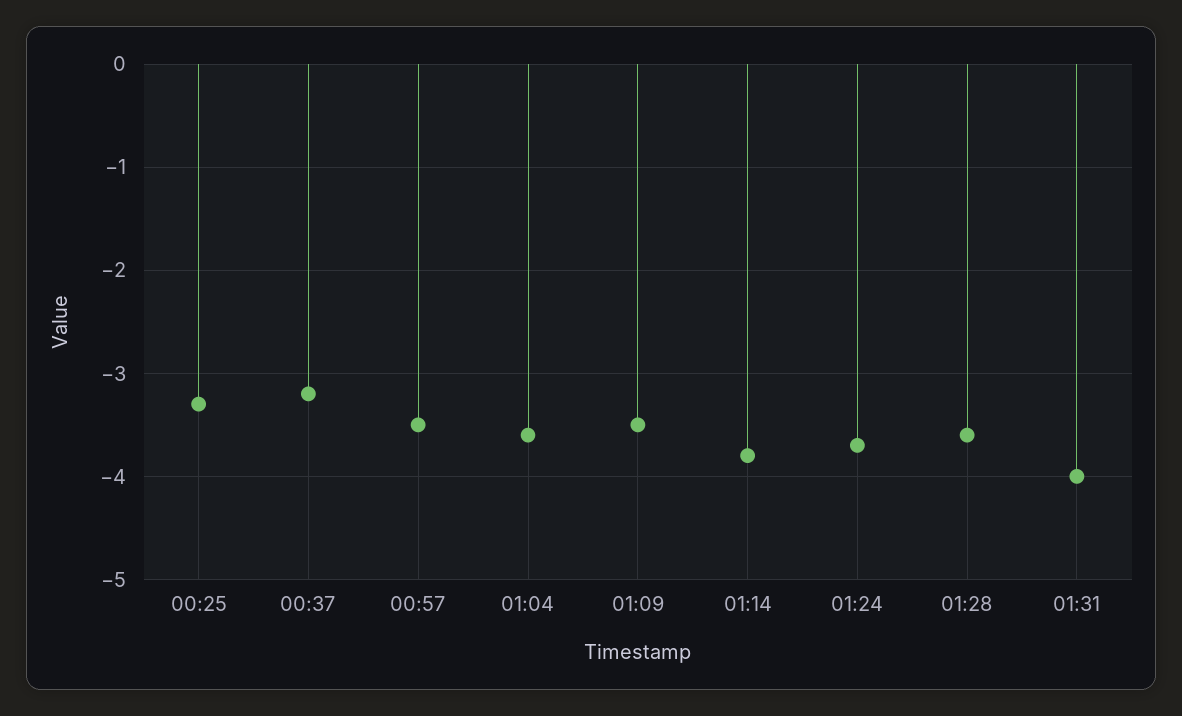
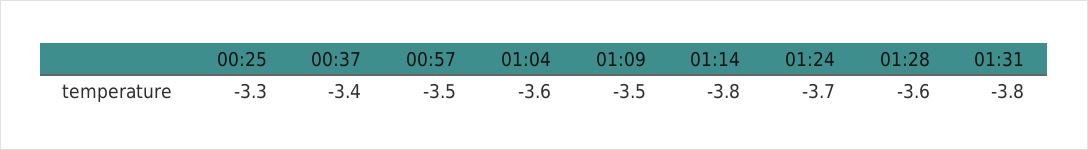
  {
    "00:25": -3.3,
-   "00:37": -3.2,
+   "00:37": -3.4,
    "00:57": -3.5,
    "01:04": -3.6,
    "01:09": -3.5,
    "01:14": -3.8,
    "01:24": -3.7,
    "01:28": -3.6,
-   "01:31": -4
+   "01:31": -3.8
  }

